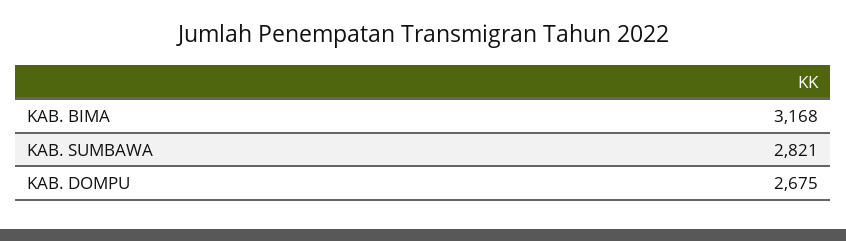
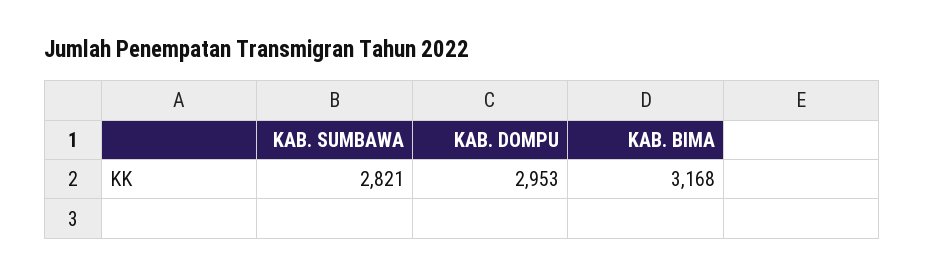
  {
    "KAB. BIMA": 3168,
    "KAB. SUMBAWA": 2821,
-   "KAB. DOMPU": 2675
+   "KAB. DOMPU": 2953
  }

